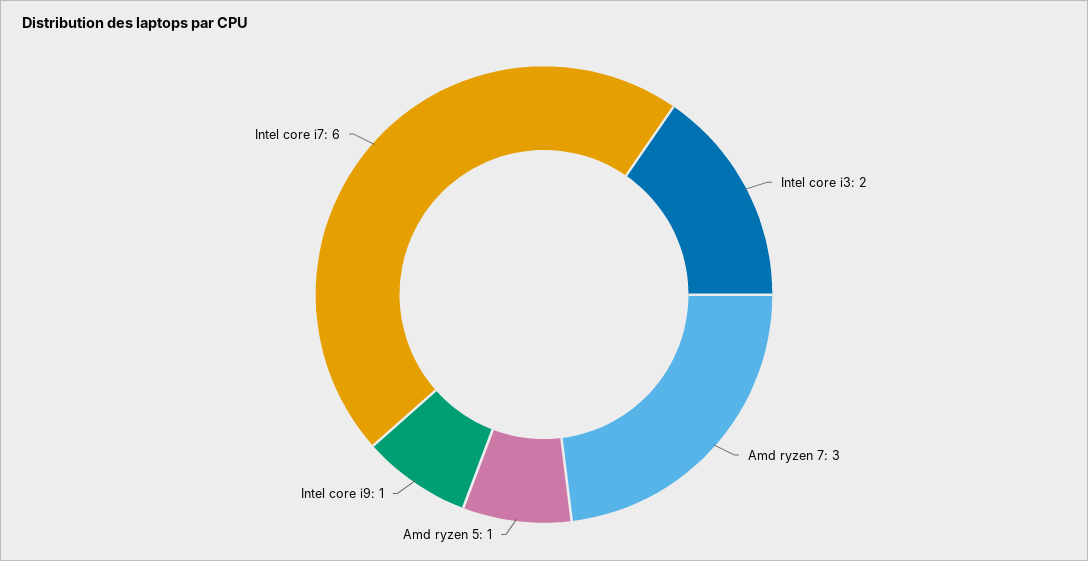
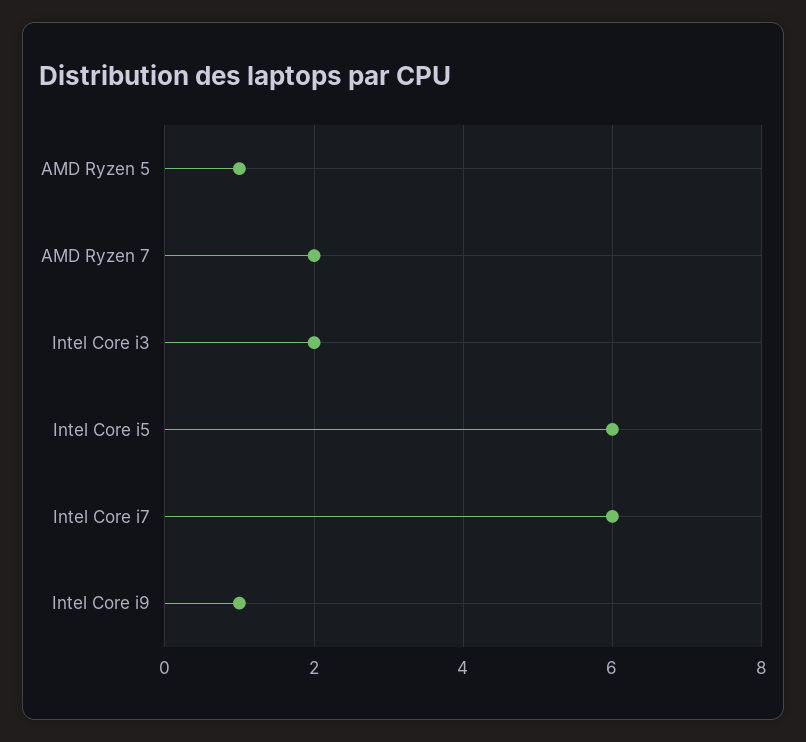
  {
    "Intel core i3": 2,
-   "Amd ryzen 7": 3,
+   "Amd ryzen 7": 2,
    "Amd ryzen 5": 1,
    "Intel core i9": 1,
-   "Intel core i7": 6
+   "Intel core i7": 6,
+   "Intel Core i5": 6
  }

